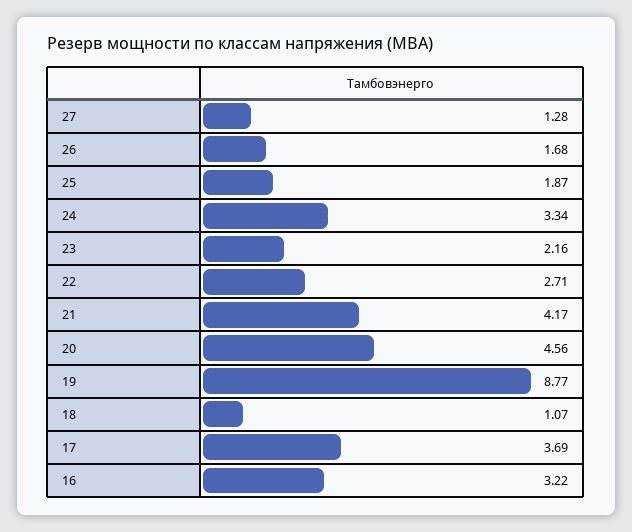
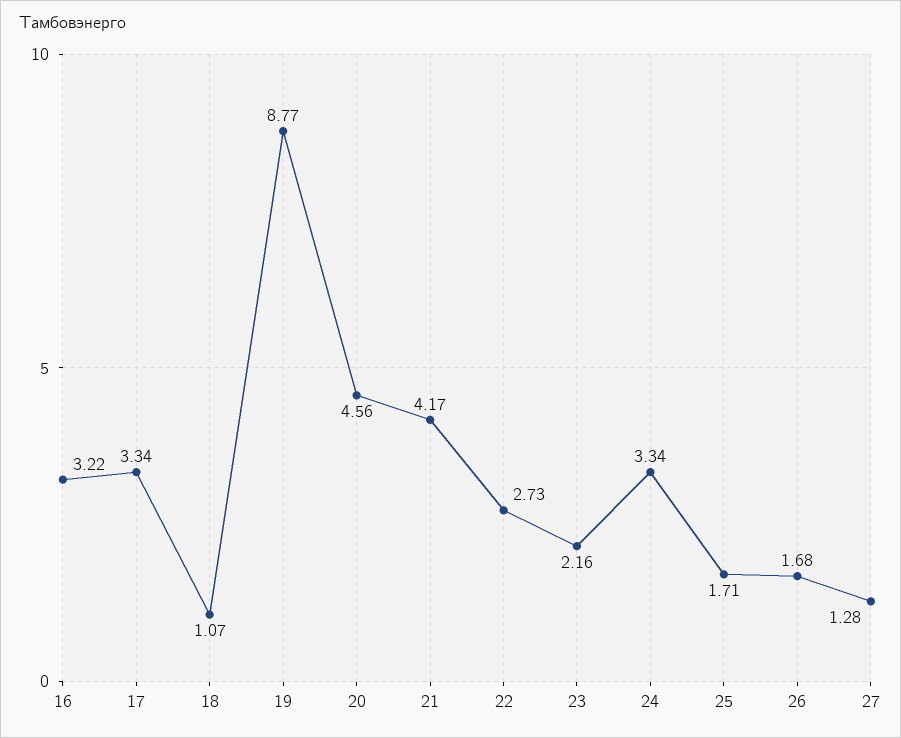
  {
    "27": 1.28,
    "26": 1.68,
-   "25": 1.87,
+   "25": 1.71,
    "24": 3.34,
    "23": 2.16,
-   "22": 2.71,
+   "22": 2.73,
    "21": 4.17,
    "20": 4.56,
    "19": 8.77,
    "18": 1.07,
-   "17": 3.69,
+   "17": 3.34,
    "16": 3.22
  }

